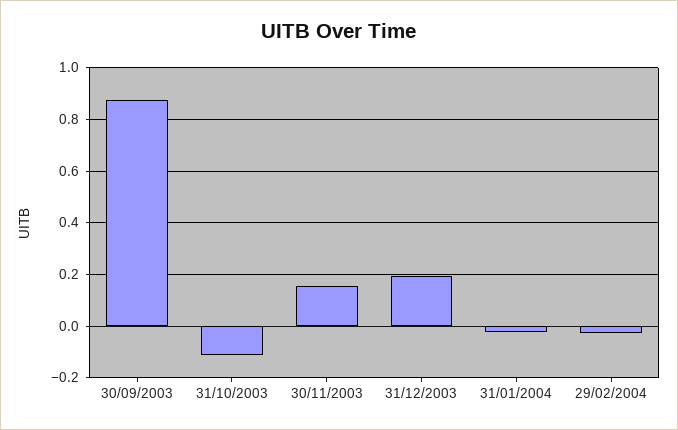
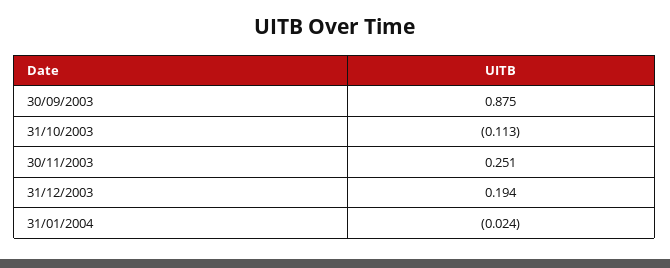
  {
    "30/09/2003": 0.875,
    "31/10/2003": -0.113,
-   "30/11/2003": 0.15,
+   "30/11/2003": 0.251,
    "31/12/2003": 0.194,
-   "31/01/2004": -0.024,
+   "31/01/2004": -0.024
-   "29/02/2004": -0.025
  }

